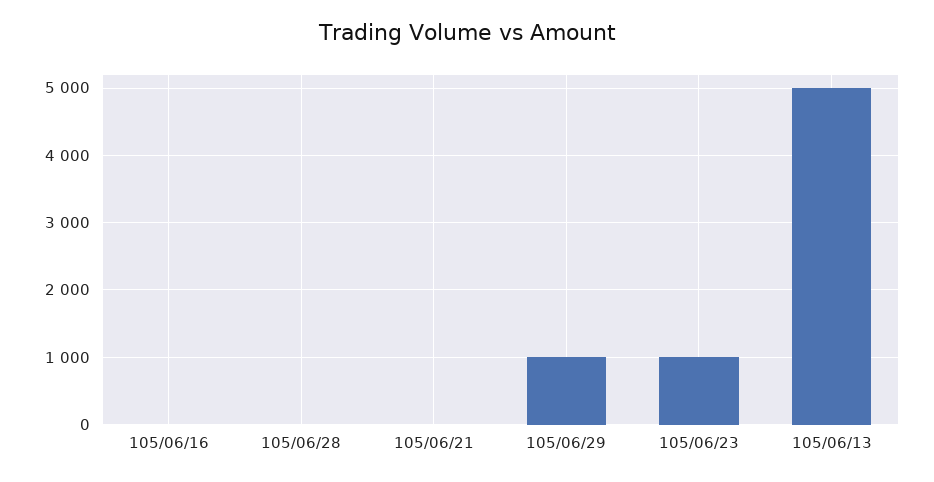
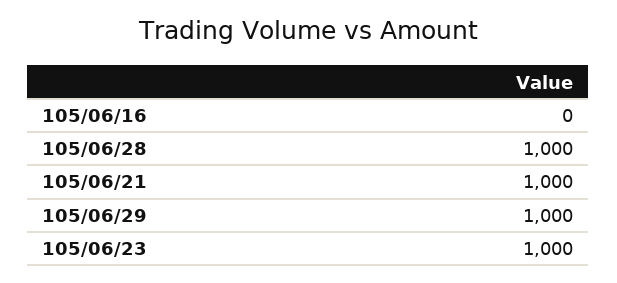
  {
    "105/06/16": 0,
-   "105/06/28": 0,
+   "105/06/28": 1000,
-   "105/06/21": 0,
+   "105/06/21": 1000,
    "105/06/29": 1000,
-   "105/06/23": 1000,
+   "105/06/23": 1000
-   "105/06/13": 5000
  }

